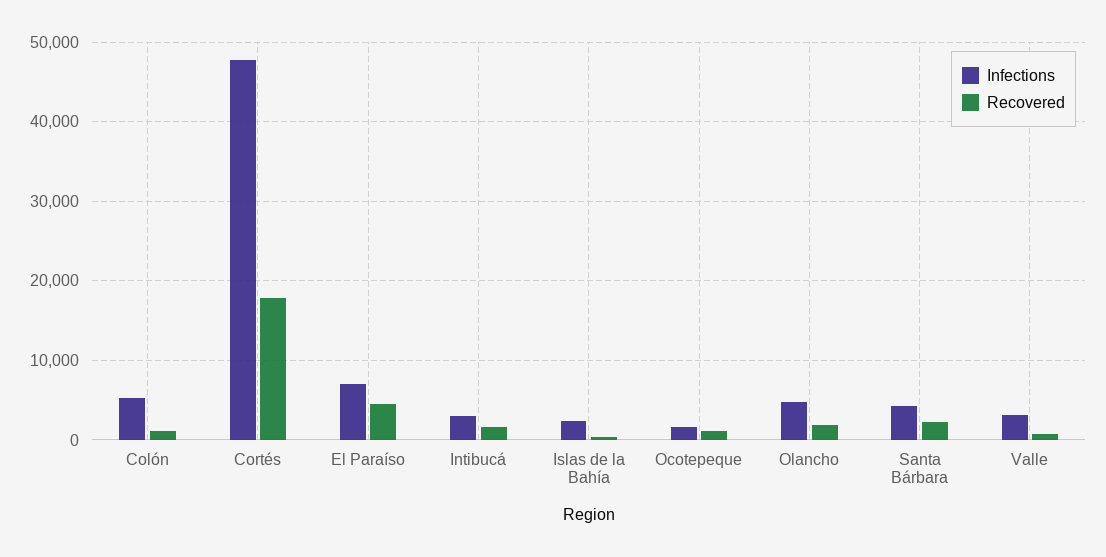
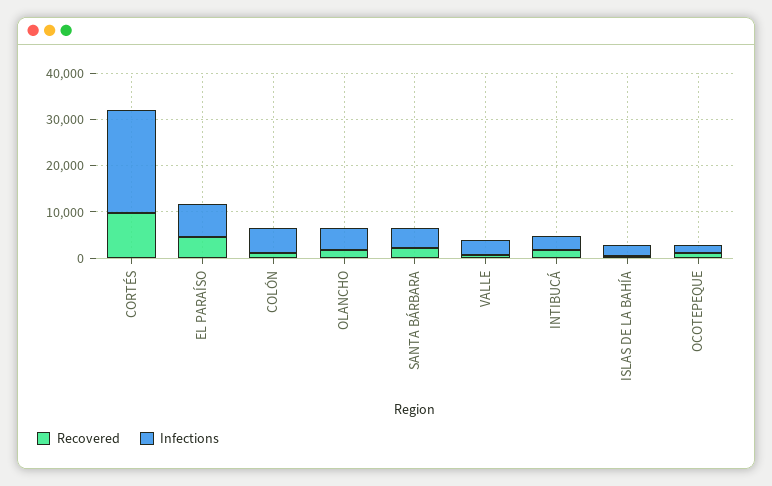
  {
    "Infections": {
      "Colón": 5000,
-     "Cortés": 48000,
+     "Cortés": 22000,
      "El Paraíso": 7000,
      "Intibucá": 3000,
      "Islas de la Bahía": 2000,
      "Ocotepeque": 2000,
      "Olancho": 5000,
      "Santa Bárbara": 4000,
      "Valle": 3000
    },
    "Recovered": {
      "Colón": 1000,
-     "Cortés": 18000,
+     "Cortés": 10000,
      "El Paraíso": 5000,
      "Intibucá": 2000,
      "Islas de la Bahía": 0,
      "Ocotepeque": 1000,
      "Olancho": 2000,
      "Santa Bárbara": 2000,
      "Valle": 1000
    }
  }

